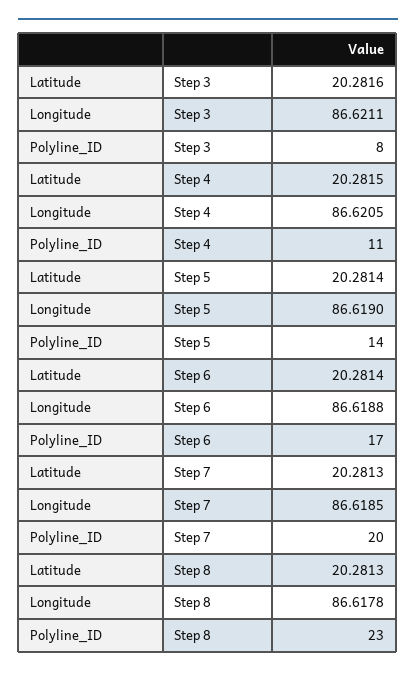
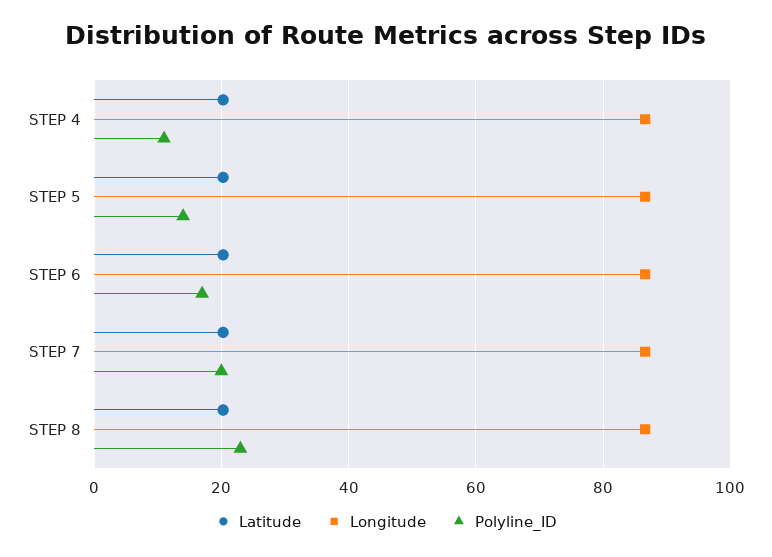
  {
    "Latitude": {
-     "Step 3": 20.2816,
      "Step 4": 20.2815,
      "Step 5": 20.2814,
      "Step 6": 20.2814,
      "Step 7": 20.2813,
      "Step 8": 20.2813
    },
    "Longitude": {
-     "Step 3": 86.6211,
      "Step 4": 86.6205,
      "Step 5": 86.619,
      "Step 6": 86.6188,
      "Step 7": 86.6185,
      "Step 8": 86.6178
    },
    "Polyline_ID": {
-     "Step 3": 8,
      "Step 4": 11,
      "Step 5": 14,
      "Step 6": 17,
      "Step 7": 20,
      "Step 8": 23
    }
  }

